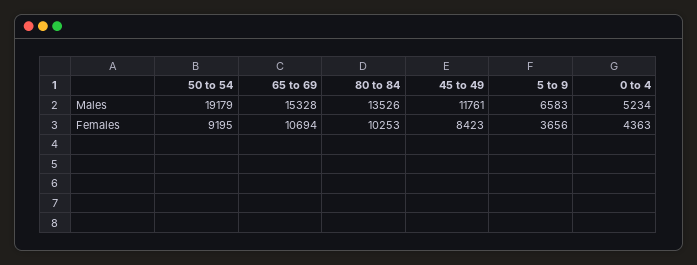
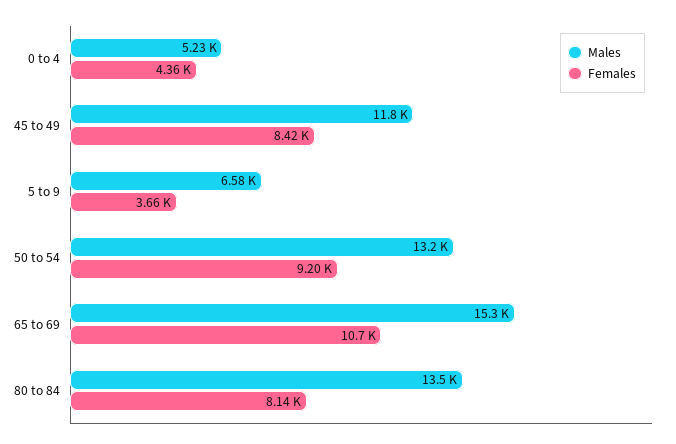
  {
    "Males": {
-     "50 to 54": 19179,
+     "50 to 54": 13200,
      "65 to 69": 15328,
      "80 to 84": 13526,
      "45 to 49": 11761,
      "5 to 9": 6583,
      "0 to 4": 5234
    },
    "Females": {
      "50 to 54": 9195,
      "65 to 69": 10694,
-     "80 to 84": 10253,
+     "80 to 84": 8140,
      "45 to 49": 8423,
      "5 to 9": 3656,
      "0 to 4": 4363
    }
  }

